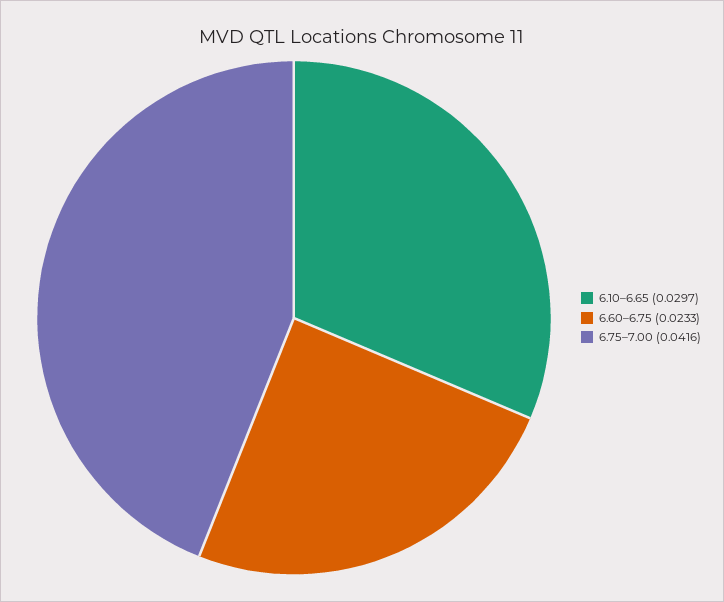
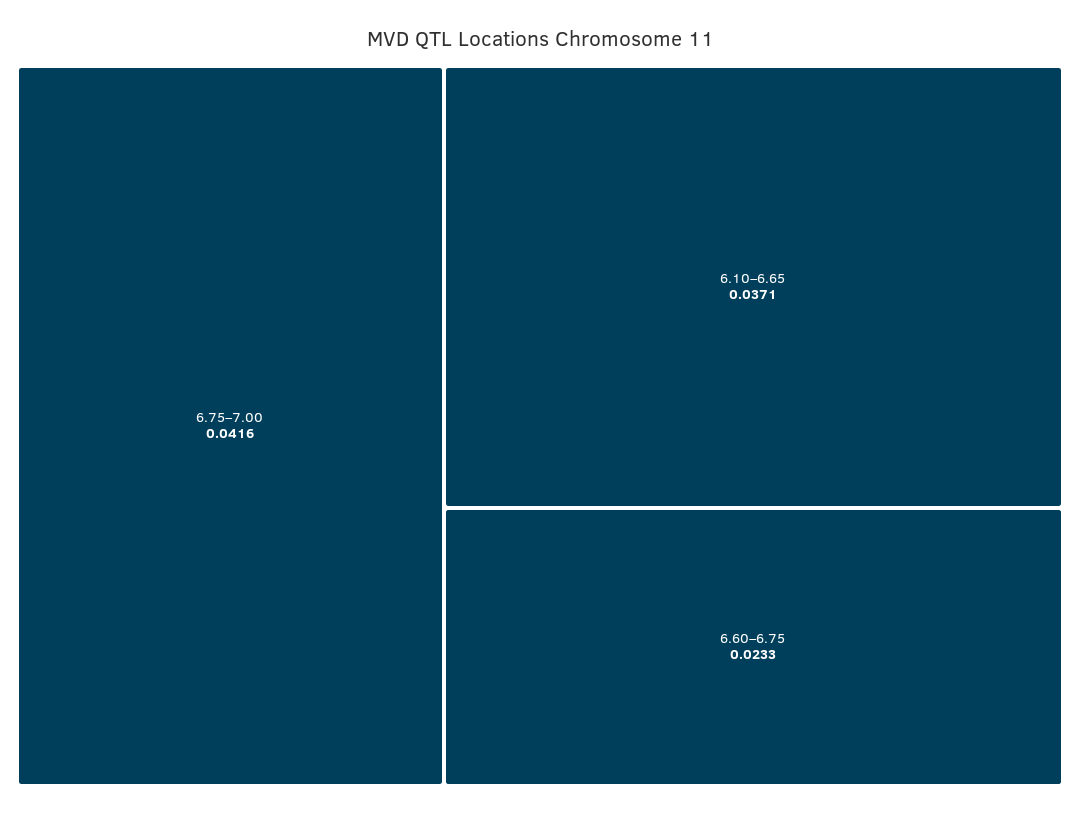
  {
-   "6.10–6.65": 0.0297,
+   "6.10–6.65": 0.0371,
    "6.60–6.75": 0.0233,
    "6.75–7.00": 0.0416
  }

